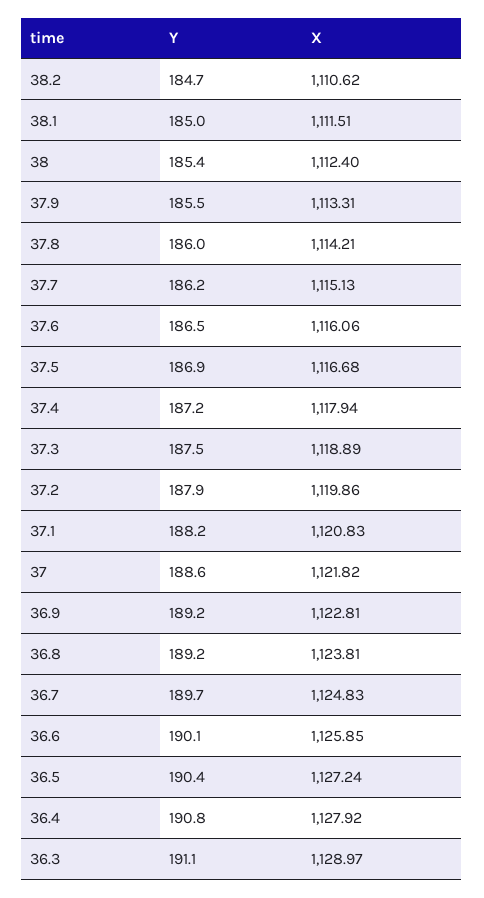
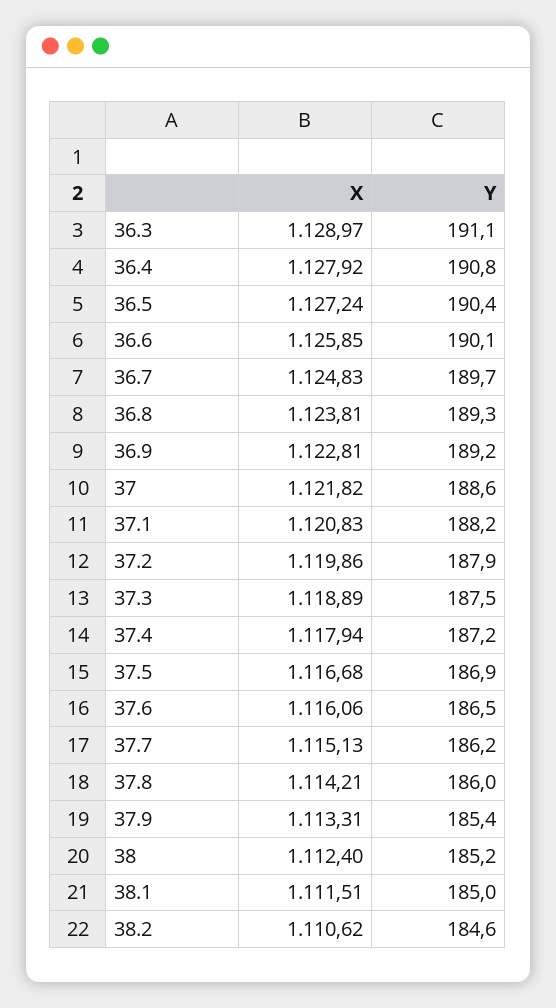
  {
    "Y": {
-     "38.2": 184.7,
+     "38.2": 184.6,
      "38.1": 185,
-     "38": 185.4,
+     "38": 185.2,
-     "37.9": 185.5,
+     "37.9": 185.4,
      "37.8": 186,
      "37.7": 186.2,
      "37.6": 186.5,
      "37.5": 186.9,
      "37.4": 187.2,
      "37.3": 187.5,
      "37.2": 187.9,
      "37.1": 188.2,
      "37": 188.6,
      "36.9": 189.2,
-     "36.8": 189.2,
+     "36.8": 189.3,
      "36.7": 189.7,
      "36.6": 190.1,
      "36.5": 190.4,
      "36.4": 190.8,
      "36.3": 191.1
    },
    "X": {
      "38.2": 1110.62,
      "38.1": 1111.51,
      "38": 1112.4,
      "37.9": 1113.31,
      "37.8": 1114.21,
      "37.7": 1115.13,
      "37.6": 1116.06,
      "37.5": 1116.68,
      "37.4": 1117.94,
      "37.3": 1118.89,
      "37.2": 1119.86,
      "37.1": 1120.83,
      "37": 1121.82,
      "36.9": 1122.81,
      "36.8": 1123.81,
      "36.7": 1124.83,
      "36.6": 1125.85,
      "36.5": 1127.24,
      "36.4": 1127.92,
      "36.3": 1128.97
    }
  }

